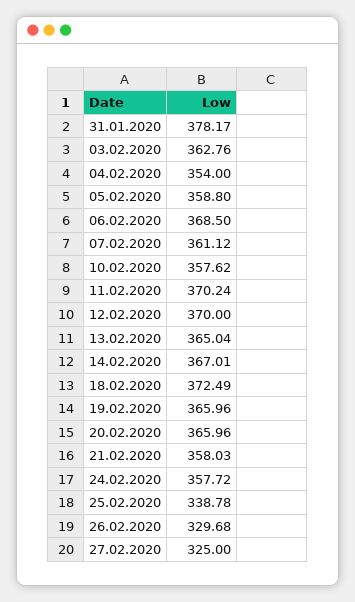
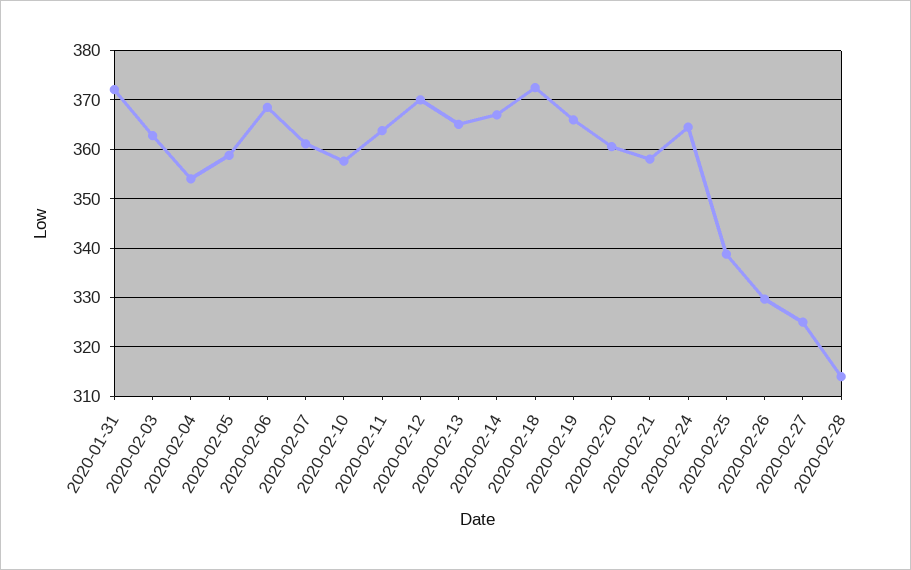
  {
-   "31.01.2020": 378.17,
+   "31.01.2020": 372,
    "03.02.2020": 362.76,
    "04.02.2020": 354,
    "05.02.2020": 358.8,
    "06.02.2020": 368.5,
    "07.02.2020": 361.12,
    "10.02.2020": 357.62,
-   "11.02.2020": 370.24,
+   "11.02.2020": 364,
    "12.02.2020": 370,
    "13.02.2020": 365.04,
    "14.02.2020": 367.01,
    "18.02.2020": 372.49,
    "19.02.2020": 365.96,
-   "20.02.2020": 365.96,
+   "20.02.2020": 360,
    "21.02.2020": 358.03,
-   "24.02.2020": 357.72,
+   "24.02.2020": 364,
    "25.02.2020": 338.78,
    "26.02.2020": 329.68,
-   "27.02.2020": 325
+   "27.02.2020": 325,
+   "2020-02-28": 314
  }

